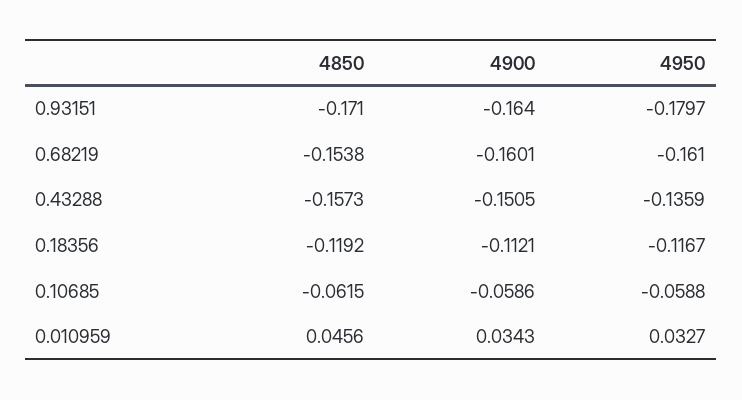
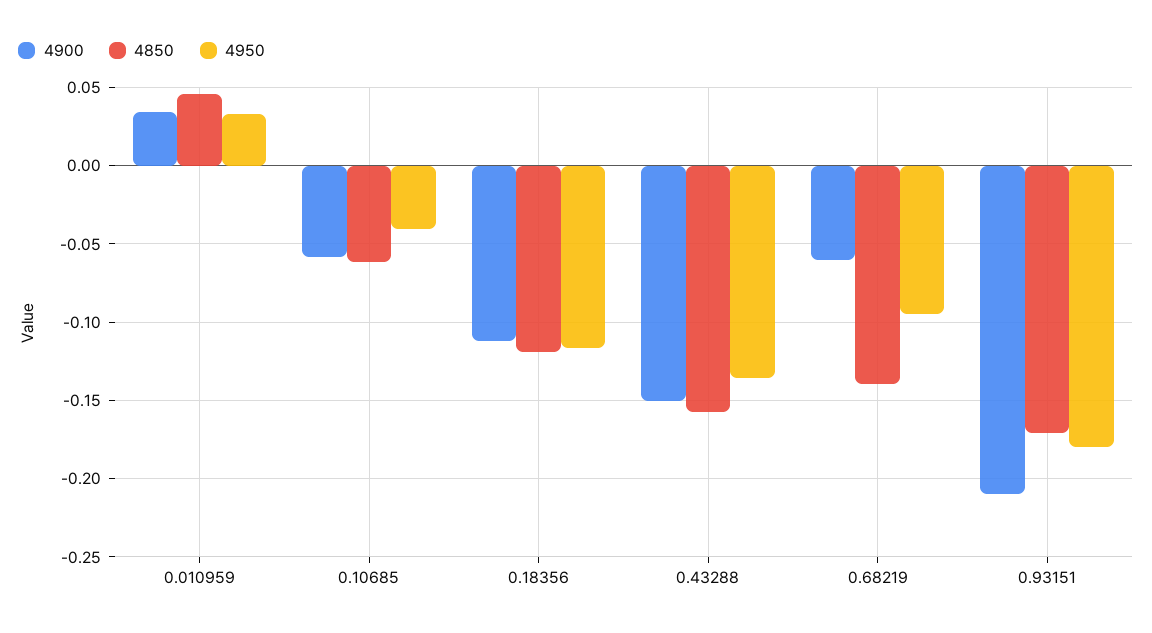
  {
    "4850": {
      "0.93151": -0.171,
-     "0.68219": -0.1538,
+     "0.68219": -0.14,
      "0.43288": -0.1573,
      "0.18356": -0.1192,
      "0.10685": -0.0615,
      "0.010959": 0.0456
    },
    "4900": {
-     "0.93151": -0.164,
+     "0.93151": -0.21,
-     "0.68219": -0.1601,
+     "0.68219": -0.06,
      "0.43288": -0.1505,
      "0.18356": -0.1121,
      "0.10685": -0.0586,
      "0.010959": 0.0343
    },
    "4950": {
      "0.93151": -0.1797,
-     "0.68219": -0.161,
+     "0.68219": -0.095,
      "0.43288": -0.1359,
      "0.18356": -0.1167,
-     "0.10685": -0.0588,
+     "0.10685": -0.04,
      "0.010959": 0.0327
    }
  }

